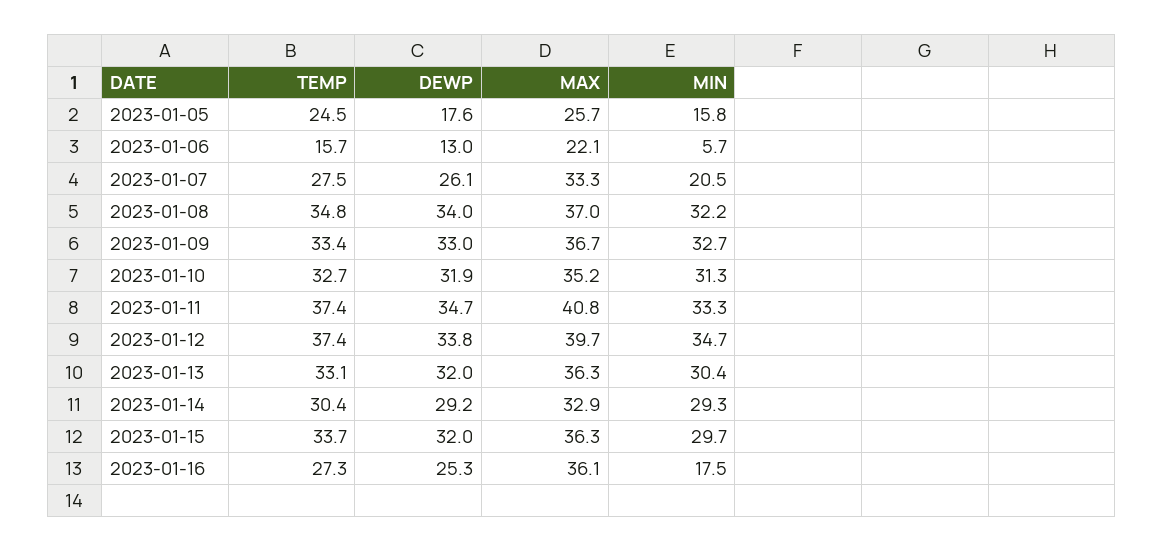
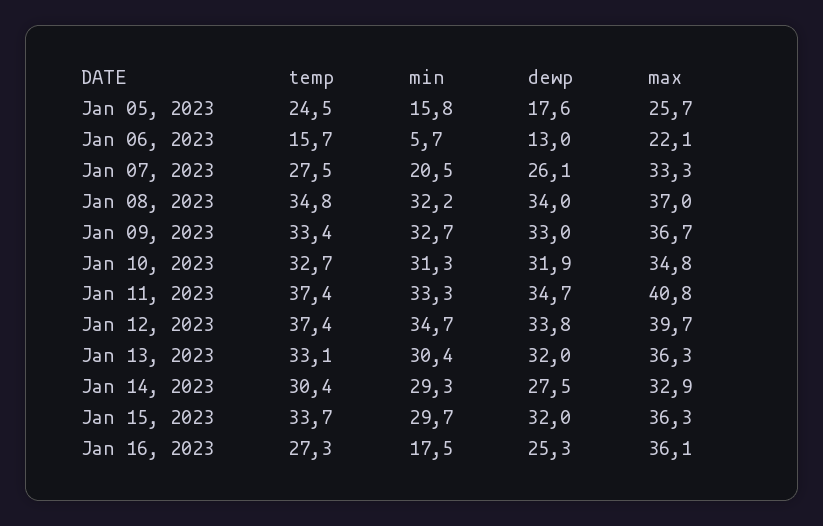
  {
    "TEMP": {
      "2023-01-05": 24.5,
      "2023-01-06": 15.7,
      "2023-01-07": 27.5,
      "2023-01-08": 34.8,
      "2023-01-09": 33.4,
      "2023-01-10": 32.7,
      "2023-01-11": 37.4,
      "2023-01-12": 37.4,
      "2023-01-13": 33.1,
      "2023-01-14": 30.4,
      "2023-01-15": 33.7,
      "2023-01-16": 27.3
    },
    "DEWP": {
      "2023-01-05": 17.6,
      "2023-01-06": 13,
      "2023-01-07": 26.1,
      "2023-01-08": 34,
      "2023-01-09": 33,
      "2023-01-10": 31.9,
      "2023-01-11": 34.7,
      "2023-01-12": 33.8,
      "2023-01-13": 32,
-     "2023-01-14": 29.2,
+     "2023-01-14": 27.5,
      "2023-01-15": 32,
      "2023-01-16": 25.3
    },
    "MAX": {
      "2023-01-05": 25.7,
      "2023-01-06": 22.1,
      "2023-01-07": 33.3,
      "2023-01-08": 37,
      "2023-01-09": 36.7,
-     "2023-01-10": 35.2,
+     "2023-01-10": 34.8,
      "2023-01-11": 40.8,
      "2023-01-12": 39.7,
      "2023-01-13": 36.3,
      "2023-01-14": 32.9,
      "2023-01-15": 36.3,
      "2023-01-16": 36.1
    },
    "MIN": {
      "2023-01-05": 15.8,
      "2023-01-06": 5.7,
      "2023-01-07": 20.5,
      "2023-01-08": 32.2,
      "2023-01-09": 32.7,
      "2023-01-10": 31.3,
      "2023-01-11": 33.3,
      "2023-01-12": 34.7,
      "2023-01-13": 30.4,
      "2023-01-14": 29.3,
      "2023-01-15": 29.7,
      "2023-01-16": 17.5
    }
  }

